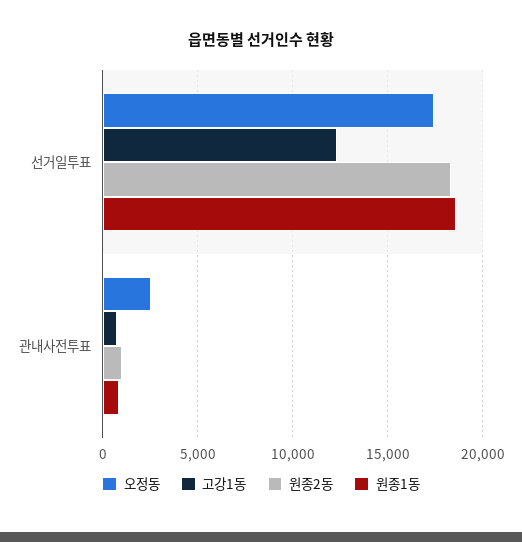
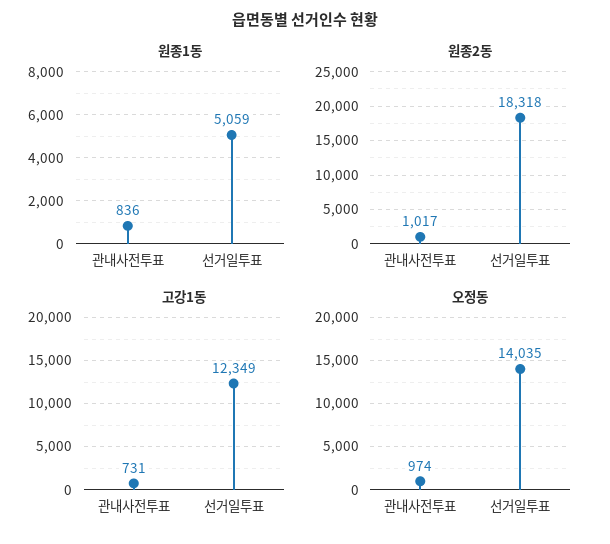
  {
    "오정동": {
-     "선거일투표": 17500,
+     "선거일투표": 14035,
-     "관내사전투표": 2500
+     "관내사전투표": 974
    },
    "고강1동": {
      "선거일투표": 12349,
      "관내사전투표": 731
    },
    "원종2동": {
      "선거일투표": 18318,
      "관내사전투표": 1017
    },
    "원종1동": {
-     "선거일투표": 18500,
+     "선거일투표": 5059,
      "관내사전투표": 836
    }
  }

